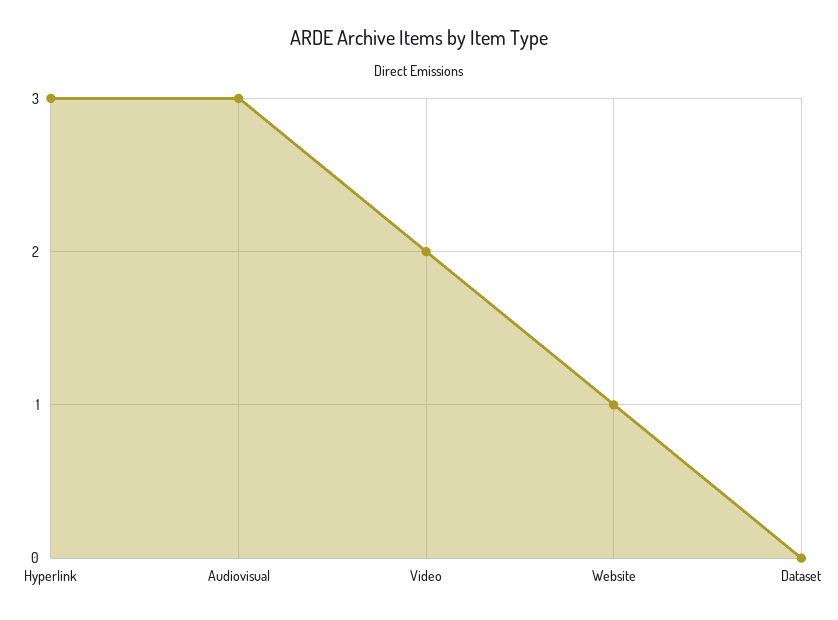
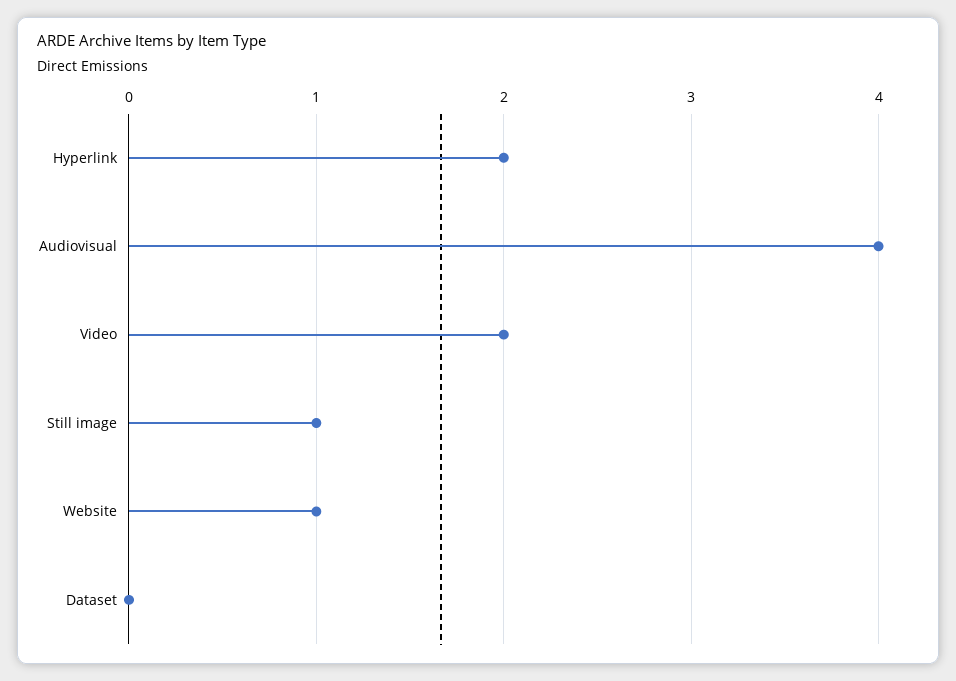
  {
-   "Hyperlink": 3,
+   "Hyperlink": 2,
-   "Audiovisual": 3,
+   "Audiovisual": 4,
    "Video": 2,
    "Website": 1,
-   "Dataset": 0
+   "Dataset": 0,
+   "Still image": 1
  }

